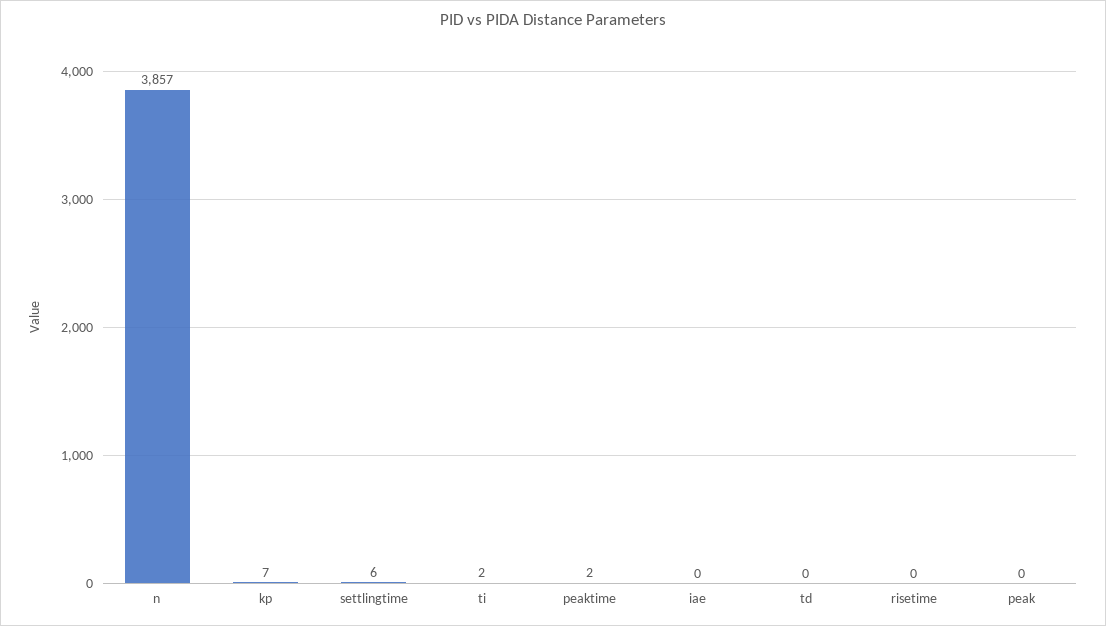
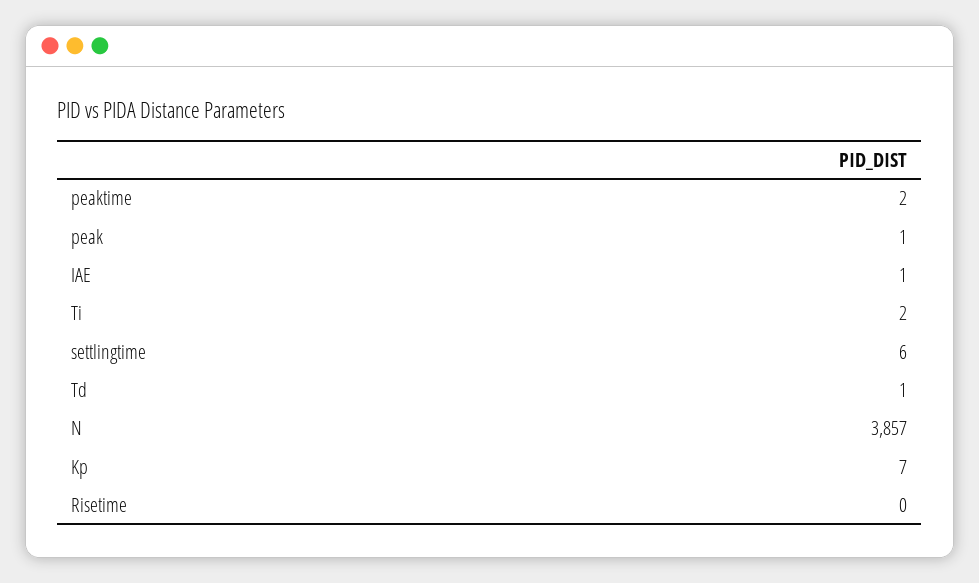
  {
    "n": 3857,
    "kp": 7,
    "settlingtime": 6,
    "ti": 2,
    "peaktime": 2,
-   "iae": 0,
+   "iae": 1,
-   "td": 0,
+   "td": 1,
    "risetime": 0,
-   "peak": 0
+   "peak": 1
  }

